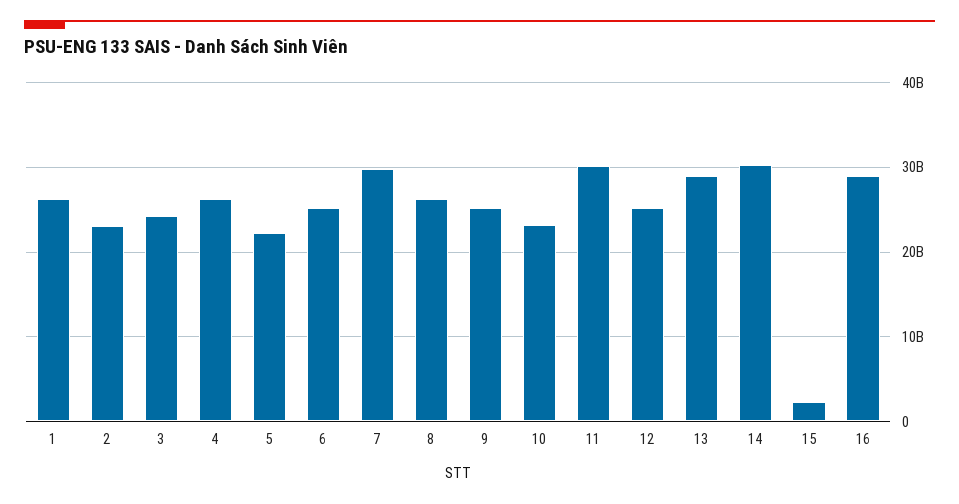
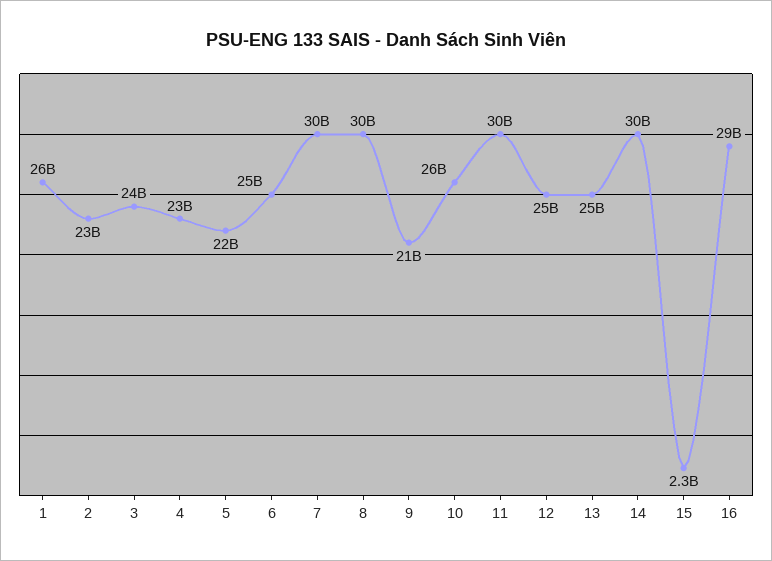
  {
    "1": 26000000000,
    "2": 23000000000,
    "3": 24000000000,
-   "4": 26000000000,
+   "4": 23000000000,
    "5": 22000000000,
    "6": 25000000000,
    "7": 30000000000,
-   "8": 26000000000,
+   "8": 30000000000,
-   "9": 25000000000,
+   "9": 21000000000,
-   "10": 23000000000,
+   "10": 26000000000,
    "11": 30000000000,
    "12": 25000000000,
-   "13": 29000000000,
+   "13": 25000000000,
    "14": 30000000000,
    "15": 2300000000,
    "16": 29000000000
  }

